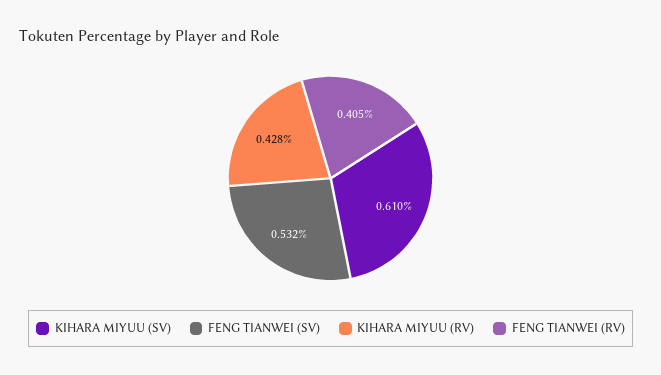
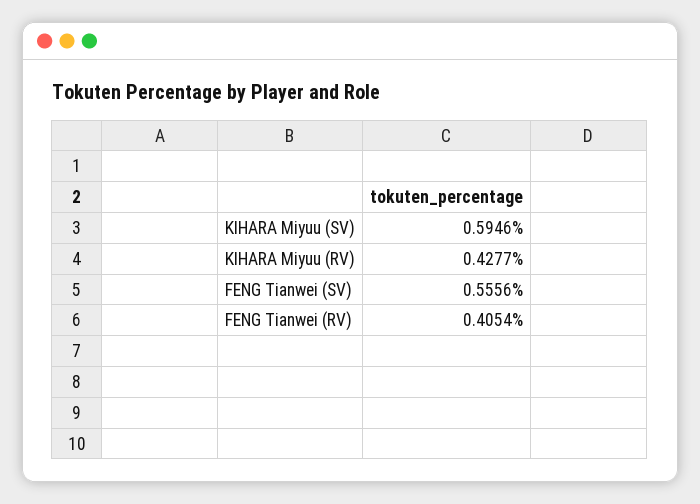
  {
-   "KIHARA MIYUU (SV)": 0.61,
+   "KIHARA MIYUU (SV)": 0.5946,
-   "FENG TIANWEI (SV)": 0.532,
+   "FENG TIANWEI (SV)": 0.5556,
    "KIHARA MIYUU (RV)": 0.4277,
    "FENG TIANWEI (RV)": 0.4054
  }

